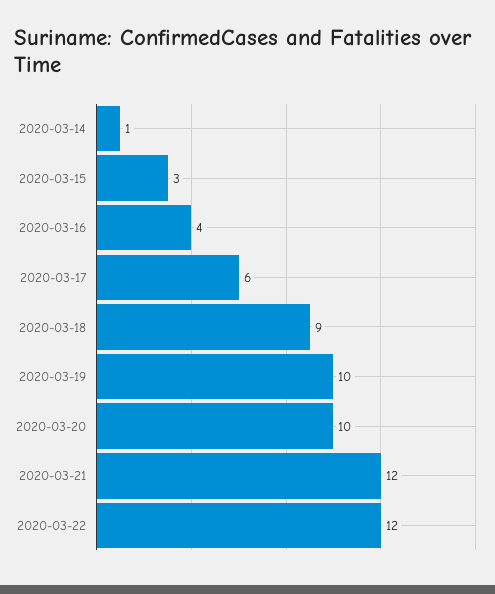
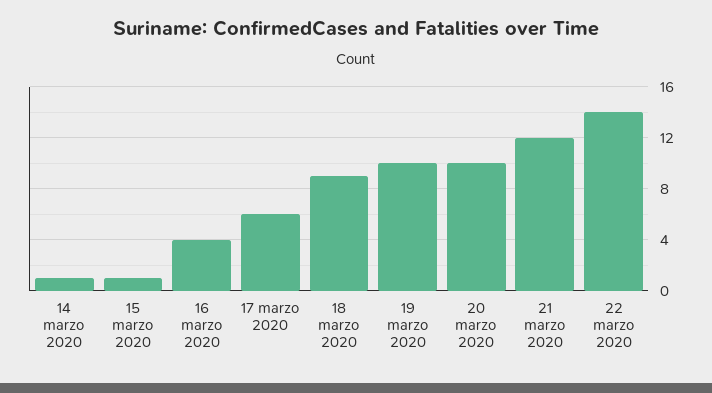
  {
    "2020-03-14": 1,
-   "2020-03-15": 3,
+   "2020-03-15": 1,
    "2020-03-16": 4,
    "2020-03-17": 6,
    "2020-03-18": 9,
    "2020-03-19": 10,
    "2020-03-20": 10,
    "2020-03-21": 12,
-   "2020-03-22": 12
+   "2020-03-22": 14
  }

